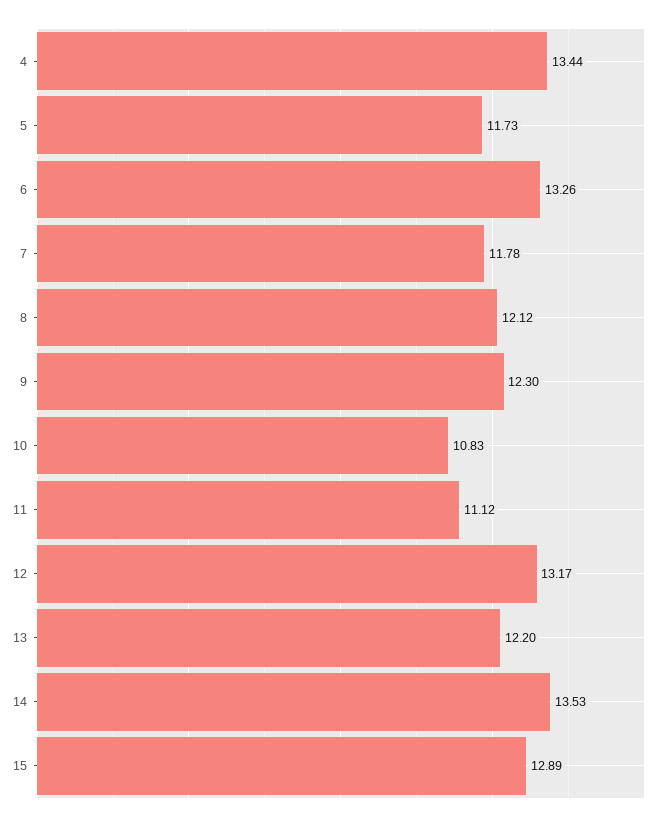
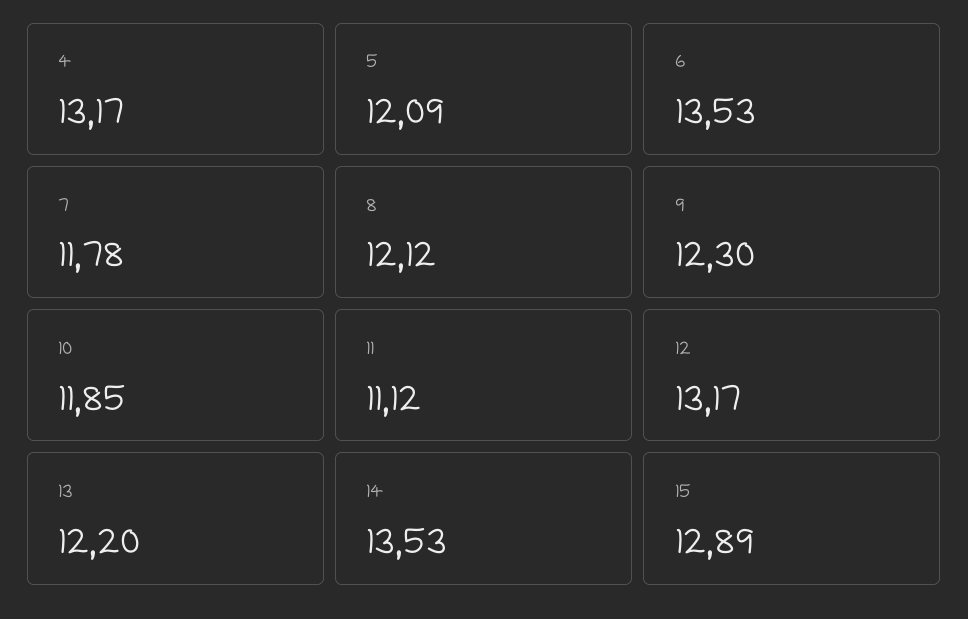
  {
-   "4": 13.44,
+   "4": 13.17,
-   "5": 11.73,
+   "5": 12.09,
-   "6": 13.26,
+   "6": 13.53,
    "7": 11.78,
    "8": 12.12,
    "9": 12.3,
-   "10": 10.83,
+   "10": 11.85,
    "11": 11.12,
    "12": 13.17,
    "13": 12.2,
    "14": 13.53,
    "15": 12.89
  }

